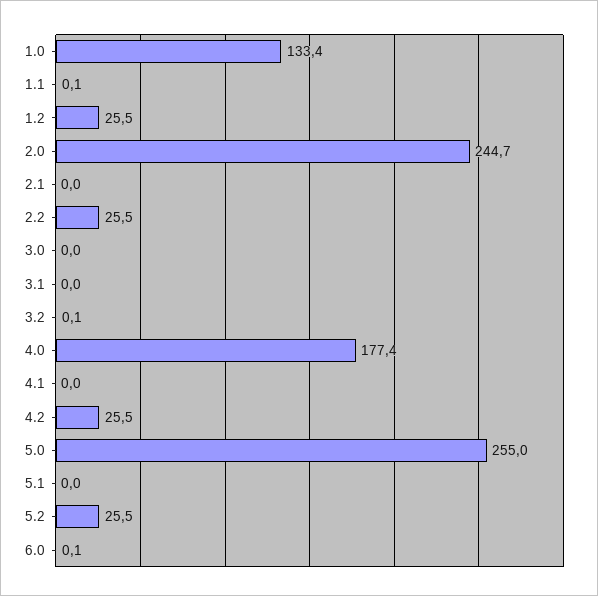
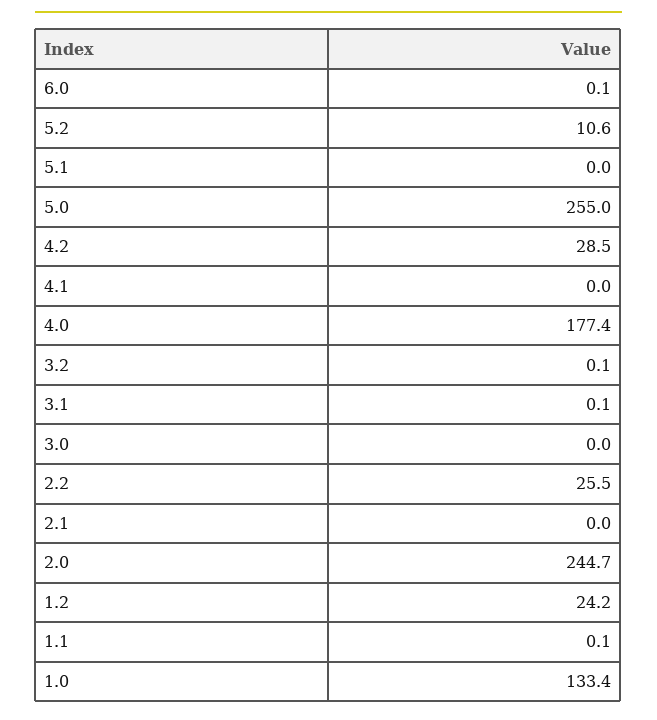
  {
    "1.0": 133.4,
    "1.1": 0.1,
-   "1.2": 25.5,
+   "1.2": 24.2,
    "2.0": 244.7,
    "2.1": 0,
    "2.2": 25.5,
    "3.0": 0,
-   "3.1": 0,
+   "3.1": 0.1,
    "3.2": 0.1,
    "4.0": 177.4,
    "4.1": 0,
-   "4.2": 25.5,
+   "4.2": 28.5,
    "5.0": 255,
    "5.1": 0,
-   "5.2": 25.5,
+   "5.2": 10.6,
    "6.0": 0.1
  }

